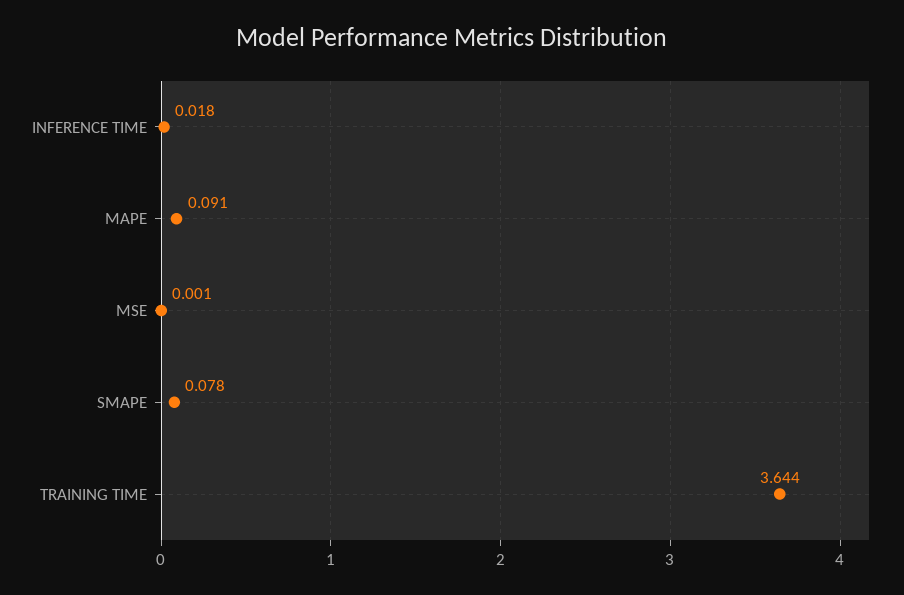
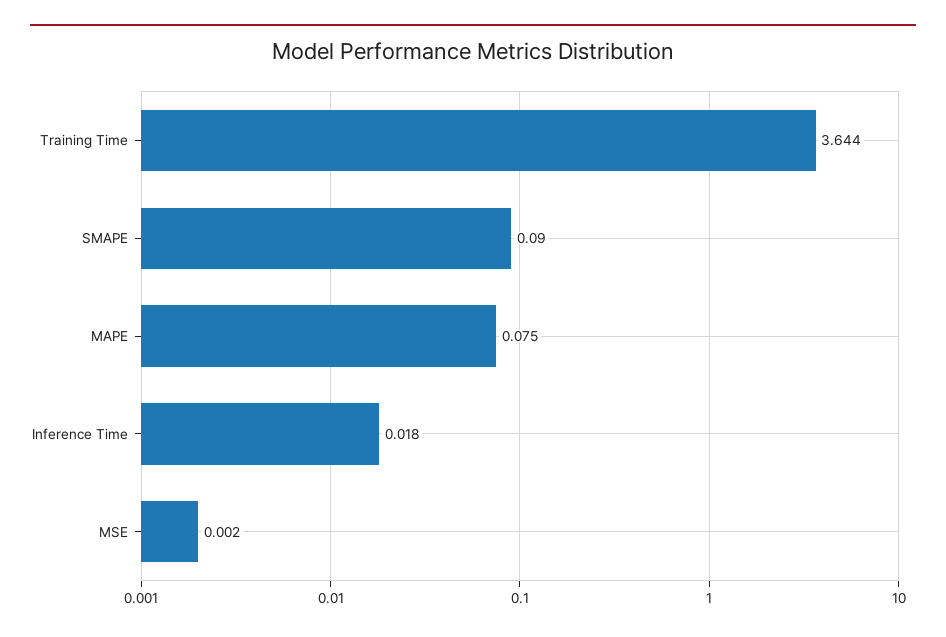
  {
    "INFERENCE TIME": 0.018,
-   "MAPE": 0.091,
+   "MAPE": 0.075,
-   "MSE": 0.001,
+   "MSE": 0.002,
-   "SMAPE": 0.078,
+   "SMAPE": 0.09,
    "TRAINING TIME": 3.644
  }

